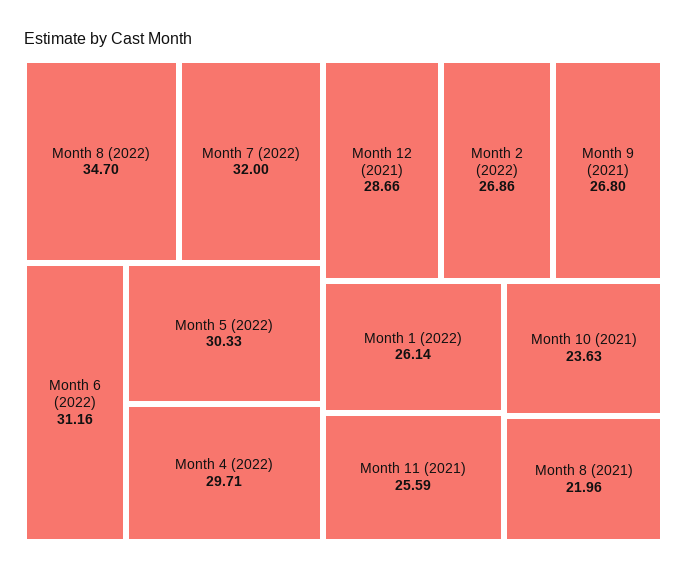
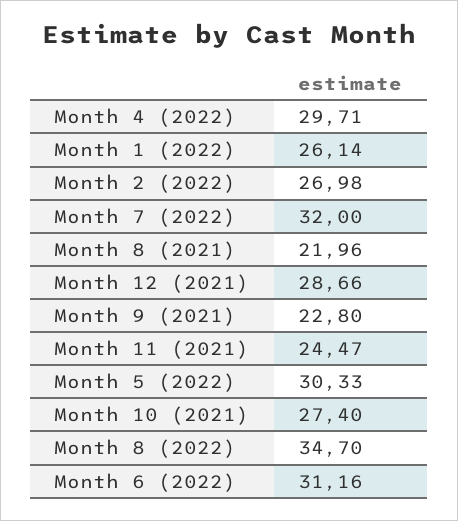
  {
    "Month 8 (2022)": 34.7,
    "Month 7 (2022)": 32,
    "Month 6 (2022)": 31.16,
    "Month 5 (2022)": 30.33,
    "Month 4 (2022)": 29.71,
    "Month 12 (2021)": 28.66,
-   "Month 2 (2022)": 26.86,
+   "Month 2 (2022)": 26.98,
-   "Month 9 (2021)": 26.8,
+   "Month 9 (2021)": 22.8,
    "Month 1 (2022)": 26.14,
-   "Month 11 (2021)": 25.59,
+   "Month 11 (2021)": 24.47,
-   "Month 10 (2021)": 23.63,
+   "Month 10 (2021)": 27.4,
    "Month 8 (2021)": 21.96
  }

